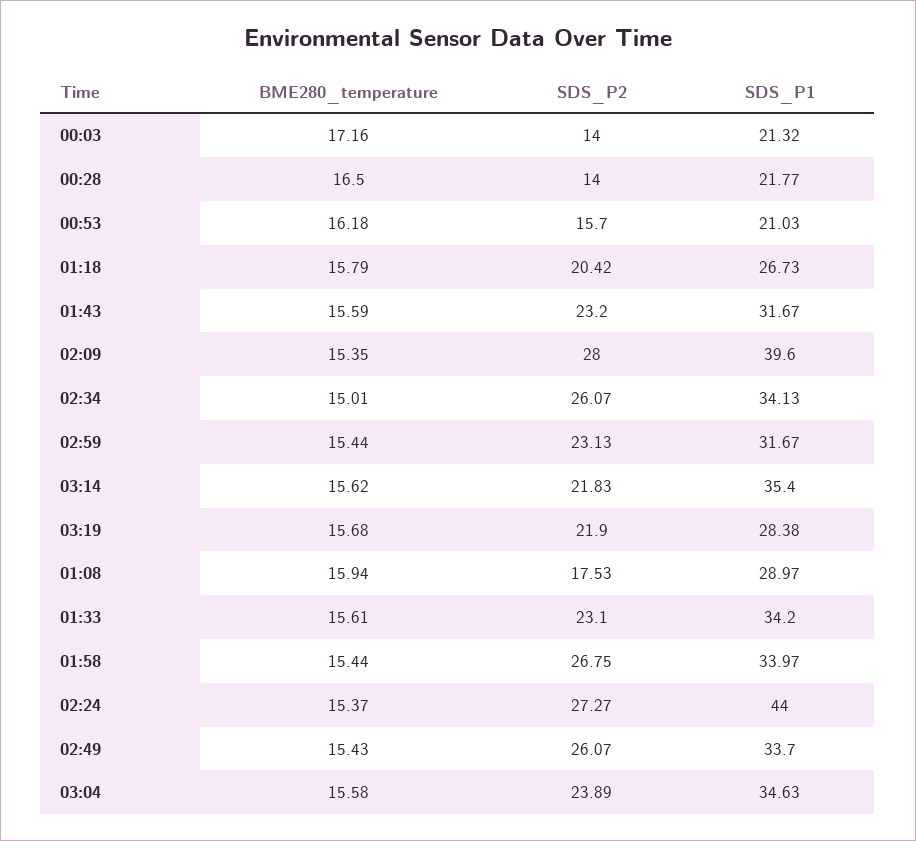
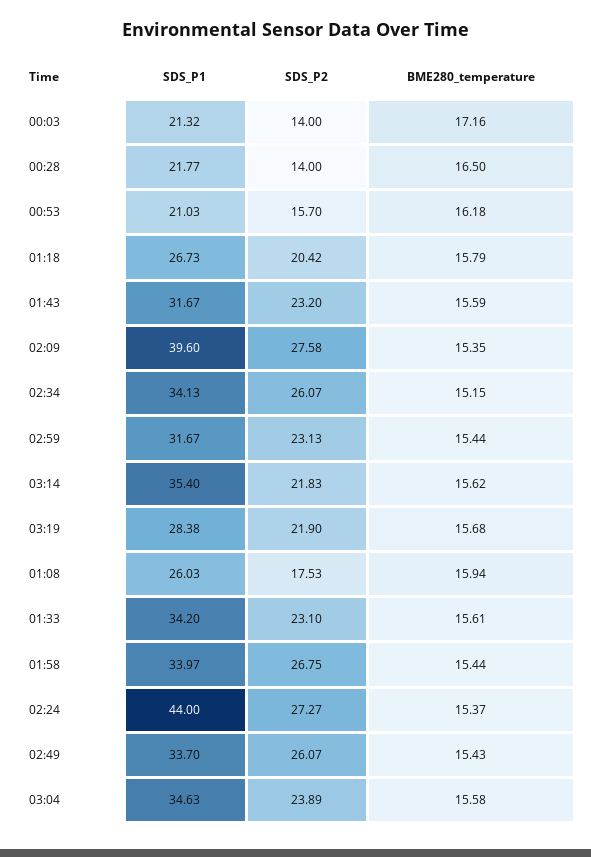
  {
    "BME280_temperature": {
      "00:03": 17.16,
      "00:28": 16.5,
      "00:53": 16.18,
      "01:18": 15.79,
      "01:43": 15.59,
      "02:09": 15.35,
-     "02:34": 15.01,
+     "02:34": 15.15,
      "02:59": 15.44,
      "03:14": 15.62,
      "03:19": 15.68,
      "01:08": 15.94,
      "01:33": 15.61,
      "01:58": 15.44,
      "02:24": 15.37,
      "02:49": 15.43,
      "03:04": 15.58
    },
    "SDS_P2": {
      "00:03": 14,
      "00:28": 14,
      "00:53": 15.7,
      "01:18": 20.42,
      "01:43": 23.2,
-     "02:09": 28,
+     "02:09": 27.58,
      "02:34": 26.07,
      "02:59": 23.13,
      "03:14": 21.83,
      "03:19": 21.9,
      "01:08": 17.53,
      "01:33": 23.1,
      "01:58": 26.75,
      "02:24": 27.27,
      "02:49": 26.07,
      "03:04": 23.89
    },
    "SDS_P1": {
      "00:03": 21.32,
      "00:28": 21.77,
      "00:53": 21.03,
      "01:18": 26.73,
      "01:43": 31.67,
      "02:09": 39.6,
      "02:34": 34.13,
      "02:59": 31.67,
      "03:14": 35.4,
      "03:19": 28.38,
-     "01:08": 28.97,
+     "01:08": 26.03,
      "01:33": 34.2,
      "01:58": 33.97,
      "02:24": 44,
      "02:49": 33.7,
      "03:04": 34.63
    }
  }

